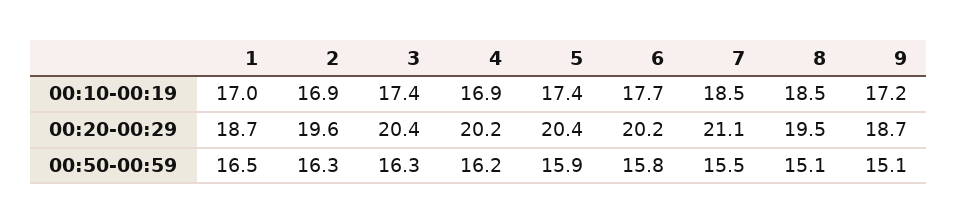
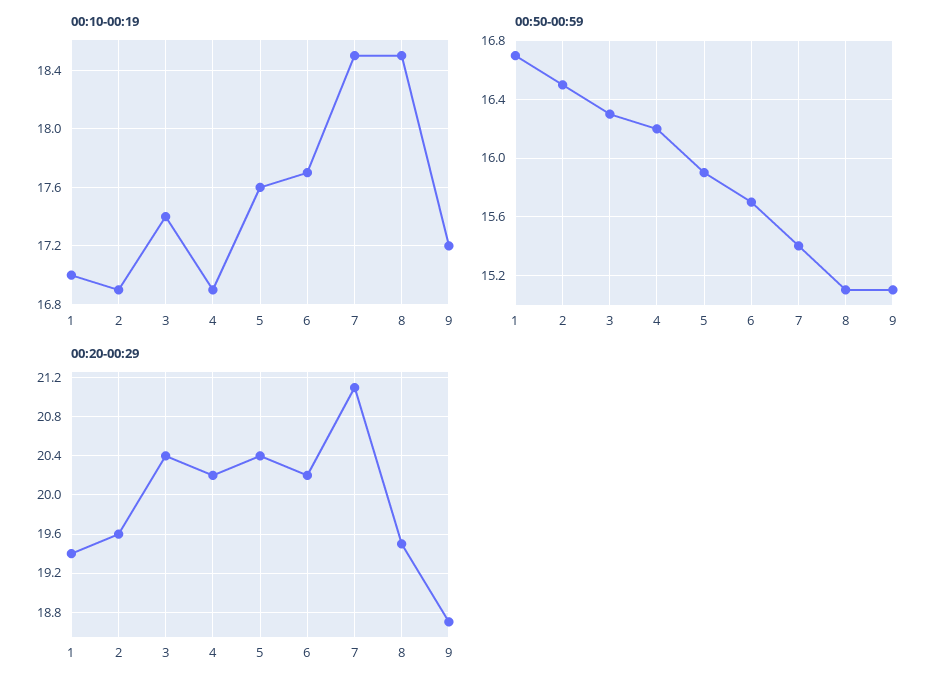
  {
    "00:10-00:19": {
      "1": 17,
      "2": 16.9,
      "3": 17.4,
      "4": 16.9,
-     "5": 17.4,
+     "5": 17.6,
      "6": 17.7,
      "7": 18.5,
      "8": 18.5,
      "9": 17.2
    },
    "00:20-00:29": {
-     "1": 18.7,
+     "1": 19.4,
      "2": 19.6,
      "3": 20.4,
      "4": 20.2,
      "5": 20.4,
      "6": 20.2,
      "7": 21.1,
      "8": 19.5,
      "9": 18.7
    },
    "00:50-00:59": {
-     "1": 16.5,
+     "1": 16.7,
-     "2": 16.3,
+     "2": 16.5,
      "3": 16.3,
      "4": 16.2,
      "5": 15.9,
-     "6": 15.8,
+     "6": 15.7,
-     "7": 15.5,
+     "7": 15.4,
      "8": 15.1,
      "9": 15.1
    }
  }

